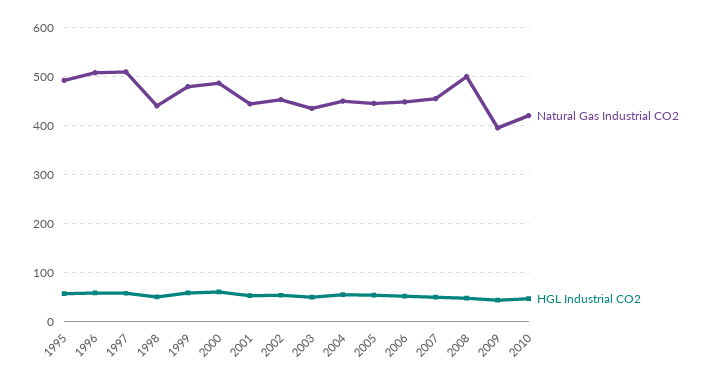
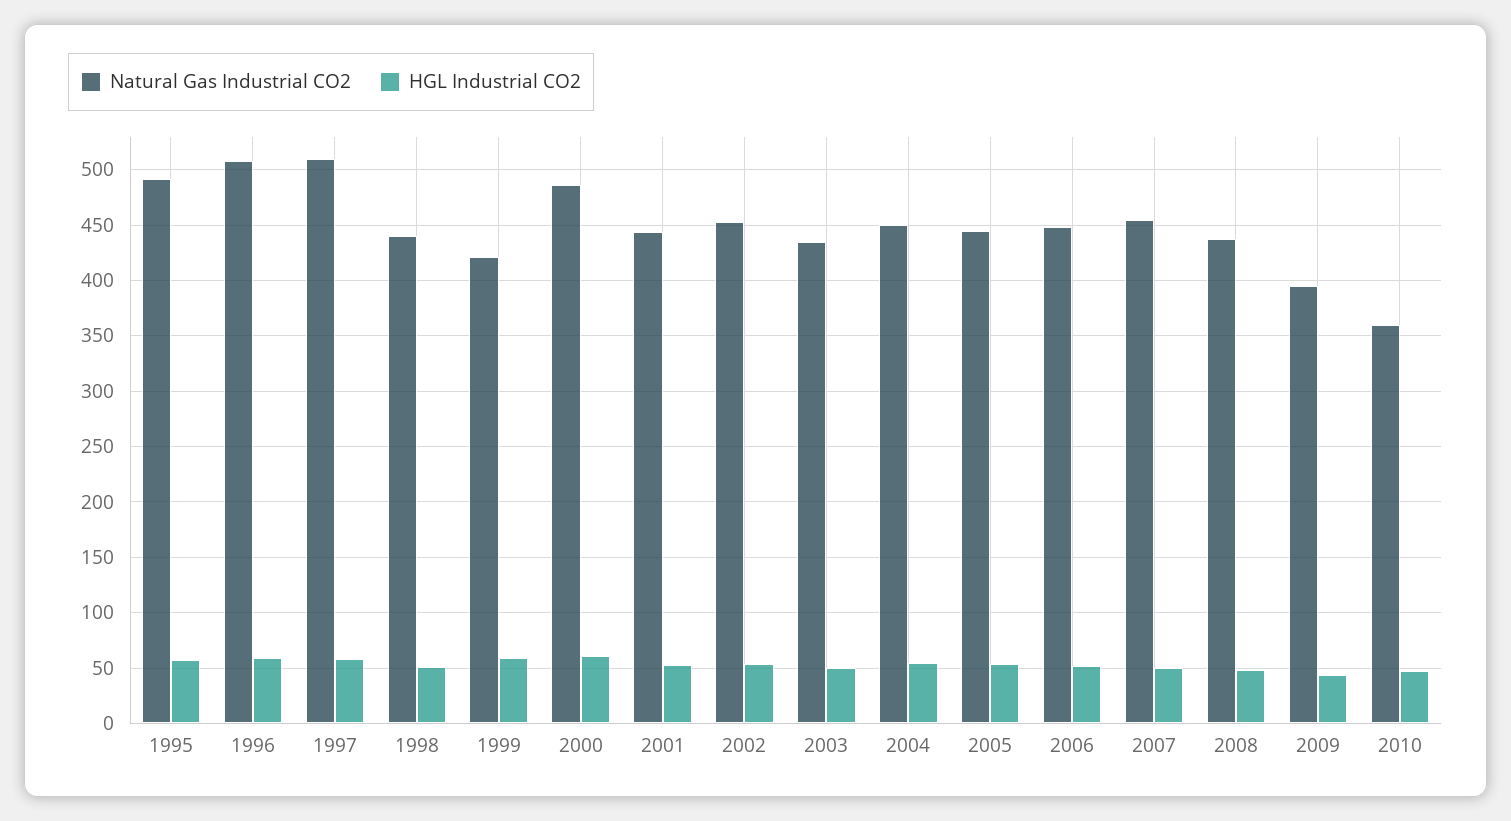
  {
    "Natural Gas Industrial CO2": {
      "1995": 490,
      "1996": 510,
      "1997": 510,
      "1998": 440,
-     "1999": 480,
+     "1999": 420,
      "2000": 490,
      "2001": 440,
      "2002": 450,
      "2003": 440,
      "2004": 450,
      "2005": 450,
      "2006": 450,
      "2007": 460,
-     "2008": 500,
+     "2008": 440,
      "2009": 400,
-     "2010": 420
+     "2010": 360
    },
    "HGL Industrial CO2": {
      "1995": 60,
      "1996": 60,
      "1997": 60,
      "1998": 50,
      "1999": 60,
      "2000": 60,
      "2001": 50,
      "2002": 50,
      "2003": 50,
      "2004": 60,
      "2005": 50,
      "2006": 50,
      "2007": 50,
      "2008": 50,
      "2009": 40,
      "2010": 50
    }
  }

